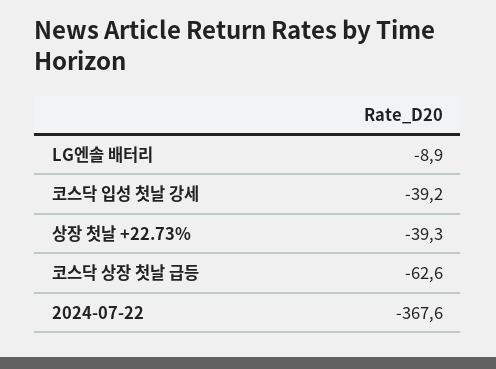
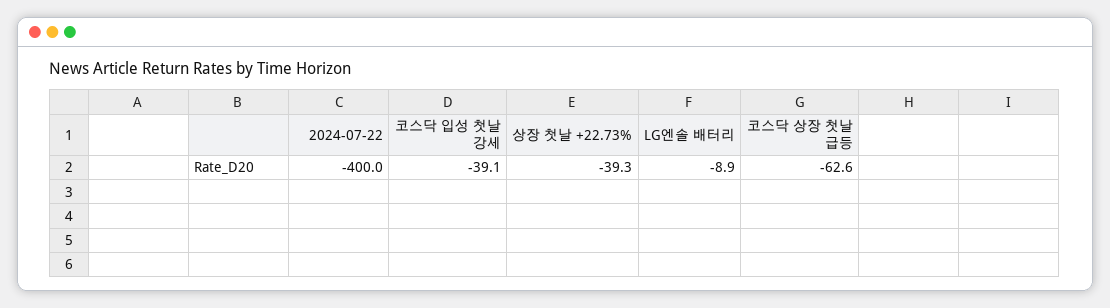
  {
    "LG엔솔 배터리": -8.9,
-   "코스닥 입성 첫날 강세": -39.2,
+   "코스닥 입성 첫날 강세": -39.1,
    "상장 첫날 +22.73%": -39.3,
    "코스닥 상장 첫날 급등": -62.6,
-   "2024-07-22": -367.6
+   "2024-07-22": -400
  }

